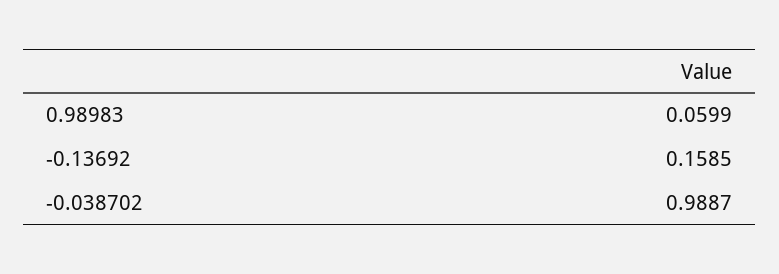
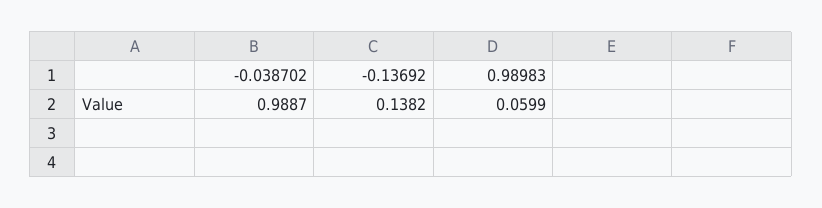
  {
    "0.98983": 0.0599,
-   "-0.13692": 0.1585,
+   "-0.13692": 0.1382,
    "-0.038702": 0.9887
  }

